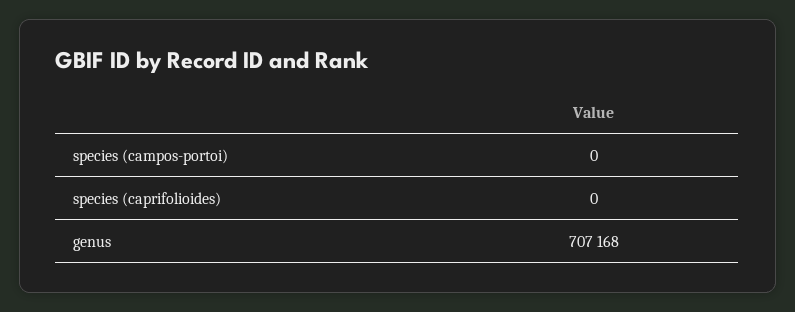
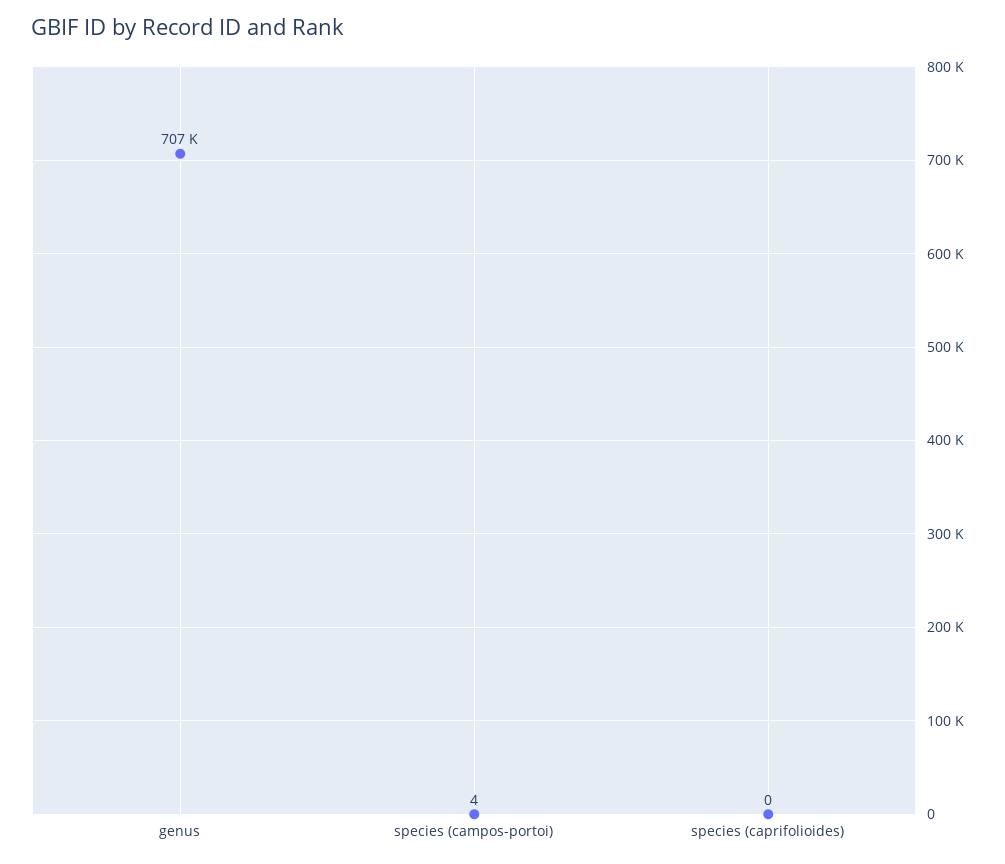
  {
-   "species (campos-portoi)": 0,
+   "species (campos-portoi)": 4,
    "species (caprifolioides)": 0,
    "genus": 707168
  }

